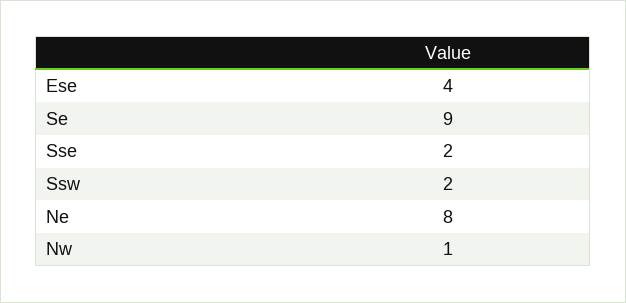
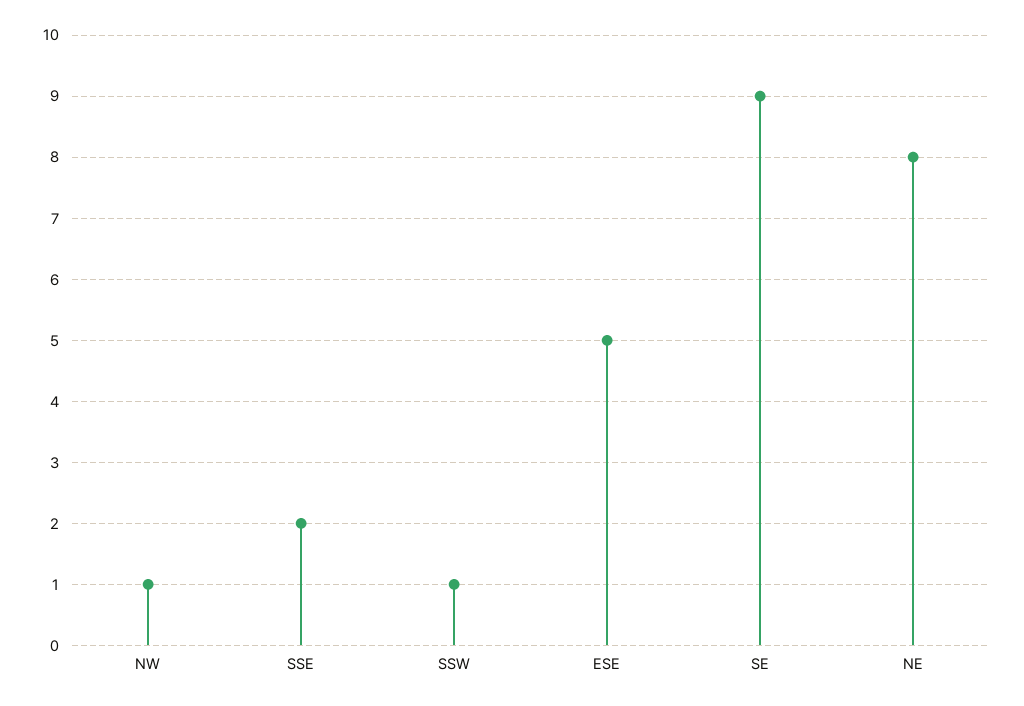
  {
-   "Ese": 4,
+   "Ese": 5,
    "Se": 9,
    "Sse": 2,
-   "Ssw": 2,
+   "Ssw": 1,
    "Ne": 8,
    "Nw": 1
  }

